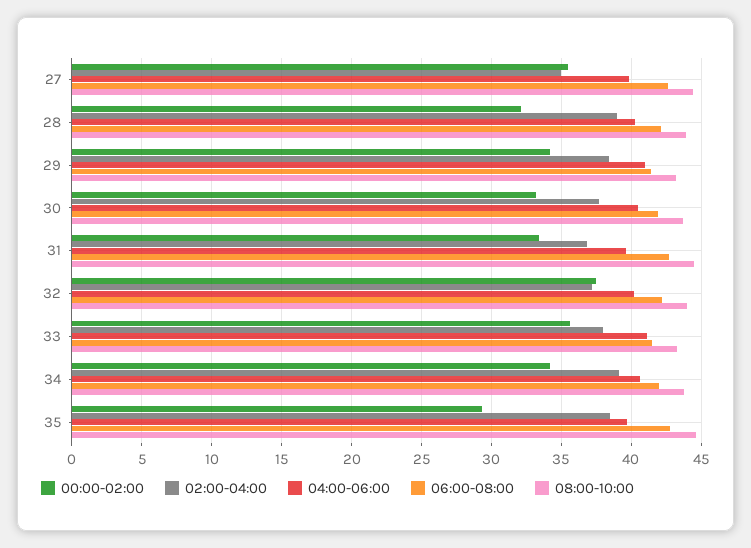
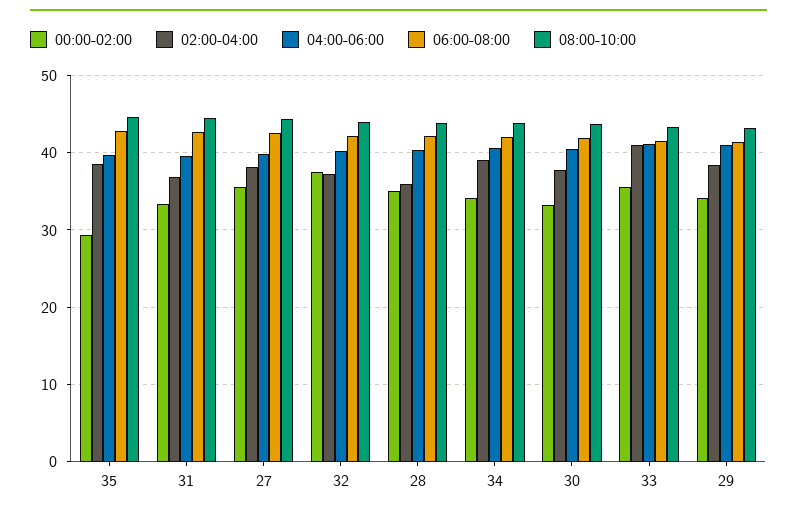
  {
    "00:00-02:00": {
      "27": 35.5,
-     "28": 32,
+     "28": 35,
      "29": 34,
      "30": 33,
      "31": 33.5,
      "32": 37.5,
      "33": 35.5,
      "34": 34,
      "35": 29.5
    },
    "02:00-04:00": {
-     "27": 35,
+     "27": 38,
-     "28": 39,
+     "28": 36,
      "29": 38.5,
      "30": 37.5,
      "31": 37,
      "32": 37,
-     "33": 38,
+     "33": 41,
      "34": 39,
      "35": 38.5
    },
    "04:00-06:00": {
      "27": 40,
      "28": 40.5,
      "29": 41,
      "30": 40.5,
      "31": 39.5,
      "32": 40,
      "33": 41,
      "34": 40.5,
      "35": 39.5
    },
    "06:00-08:00": {
      "27": 42.5,
      "28": 42,
      "29": 41.5,
      "30": 42,
      "31": 42.5,
      "32": 42,
      "33": 41.5,
      "34": 42,
      "35": 43
    },
    "08:00-10:00": {
      "27": 44.5,
      "28": 44,
      "29": 43,
      "30": 43.5,
      "31": 44.5,
      "32": 44,
      "33": 43.5,
      "34": 44,
      "35": 44.5
    }
  }

